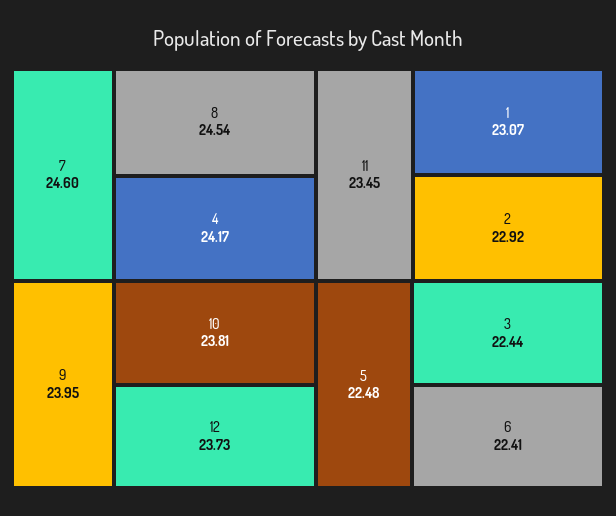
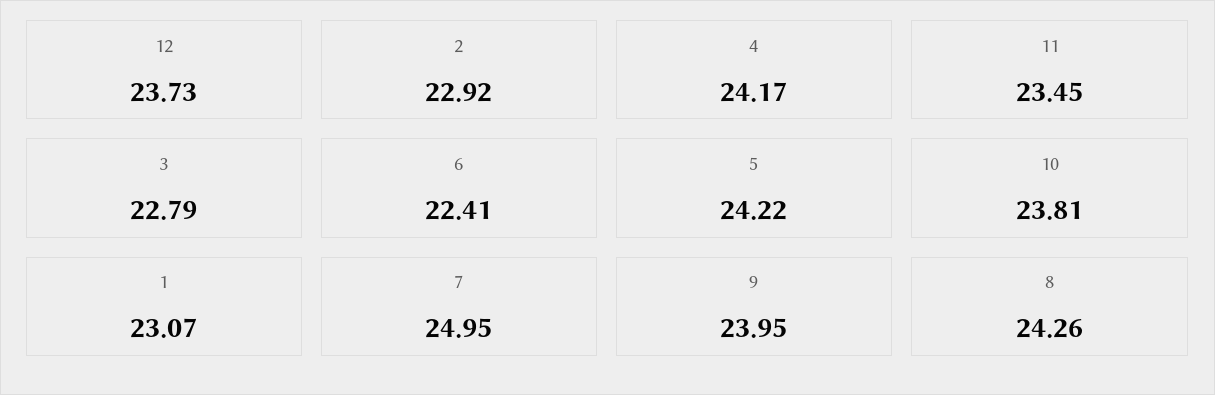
  {
-   "7": 24.6,
+   "7": 24.95,
-   "8": 24.54,
+   "8": 24.26,
    "4": 24.17,
    "9": 23.95,
    "10": 23.81,
    "12": 23.73,
    "11": 23.45,
    "1": 23.07,
    "2": 22.92,
-   "5": 22.48,
+   "5": 24.22,
-   "3": 22.44,
+   "3": 22.79,
    "6": 22.41
  }

